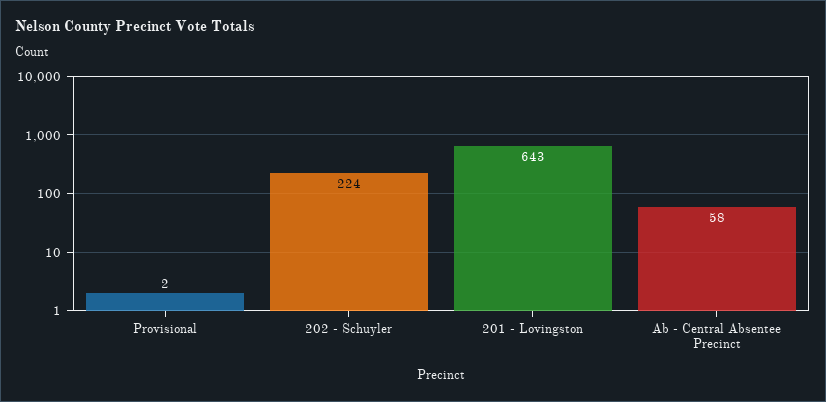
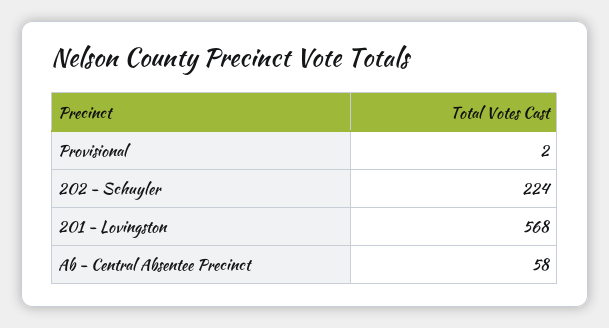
  {
    "Provisional": 2,
    "202 - Schuyler": 224,
-   "201 - Lovingston": 643,
+   "201 - Lovingston": 568,
    "Ab - Central Absentee Precinct": 58
  }

